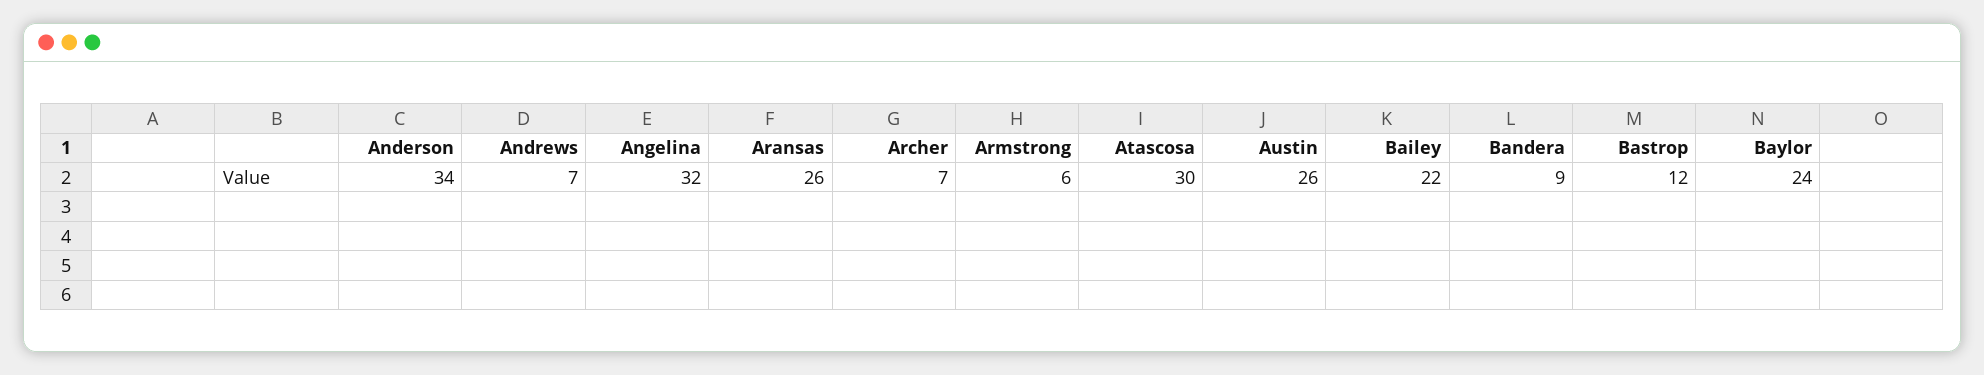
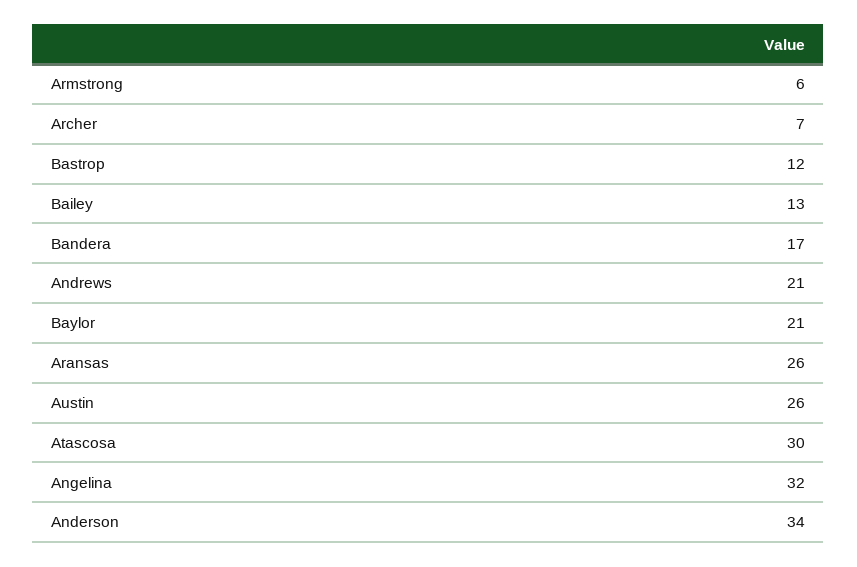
  {
    "Anderson": 34,
-   "Andrews": 7,
+   "Andrews": 21,
    "Angelina": 32,
    "Aransas": 26,
    "Archer": 7,
    "Armstrong": 6,
    "Atascosa": 30,
    "Austin": 26,
-   "Bailey": 22,
+   "Bailey": 13,
-   "Bandera": 9,
+   "Bandera": 17,
    "Bastrop": 12,
-   "Baylor": 24
+   "Baylor": 21
  }

